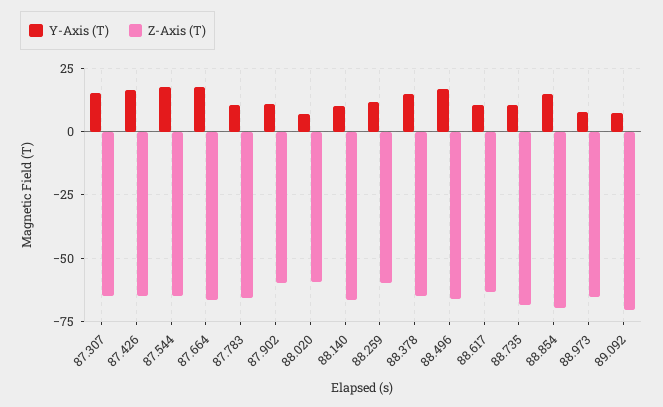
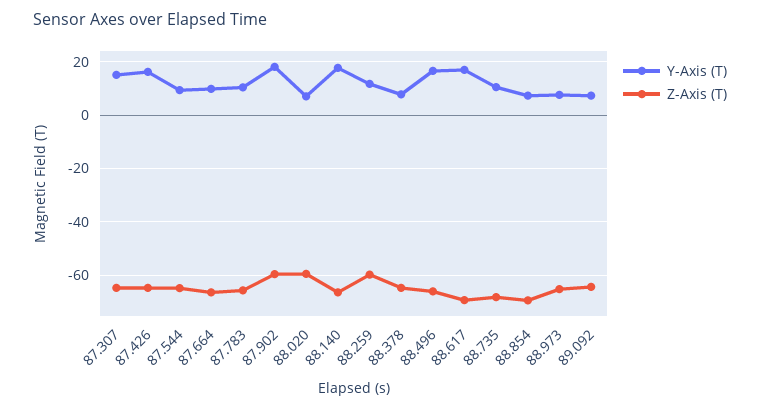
  {
    "Y-Axis (T)": {
      "87.307": 15,
      "87.426": 17.5,
-     "87.544": 17.5,
+     "87.544": 10,
-     "87.664": 17.5,
+     "87.664": 10,
      "87.783": 10,
-     "87.902": 10,
+     "87.902": 17.5,
      "88.020": 7.5,
-     "88.140": 10,
+     "88.140": 17.5,
      "88.259": 12.5,
-     "88.378": 15,
+     "88.378": 7.5,
      "88.496": 17.5,
-     "88.617": 10,
+     "88.617": 17.5,
      "88.735": 10,
-     "88.854": 15,
+     "88.854": 7.5,
      "88.973": 7.5,
      "89.092": 7.5
    },
    "Z-Axis (T)": {
      "87.307": -65,
      "87.426": -65,
      "87.544": -65,
      "87.664": -67.5,
      "87.783": -65,
      "87.902": -60,
      "88.020": -60,
      "88.140": -67.5,
      "88.259": -60,
      "88.378": -65,
      "88.496": -65,
-     "88.617": -62.5,
+     "88.617": -70,
      "88.735": -67.5,
      "88.854": -70,
      "88.973": -65,
-     "89.092": -70
+     "89.092": -65
    }
  }

